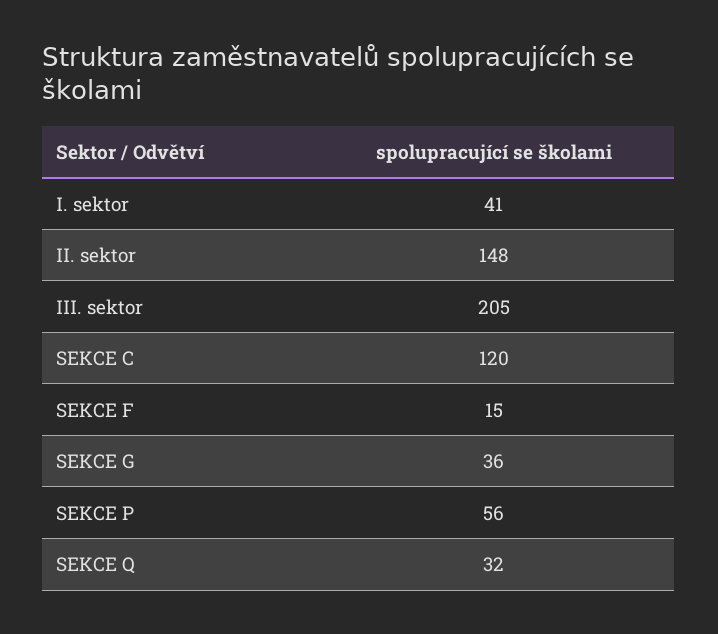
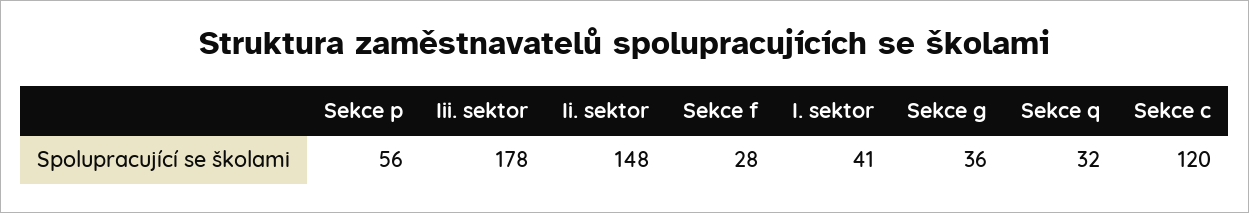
  {
    "I. sektor": 41,
    "II. sektor": 148,
-   "III. sektor": 205,
+   "III. sektor": 178,
    "SEKCE C": 120,
-   "SEKCE F": 15,
+   "SEKCE F": 28,
    "SEKCE G": 36,
    "SEKCE P": 56,
    "SEKCE Q": 32
  }

